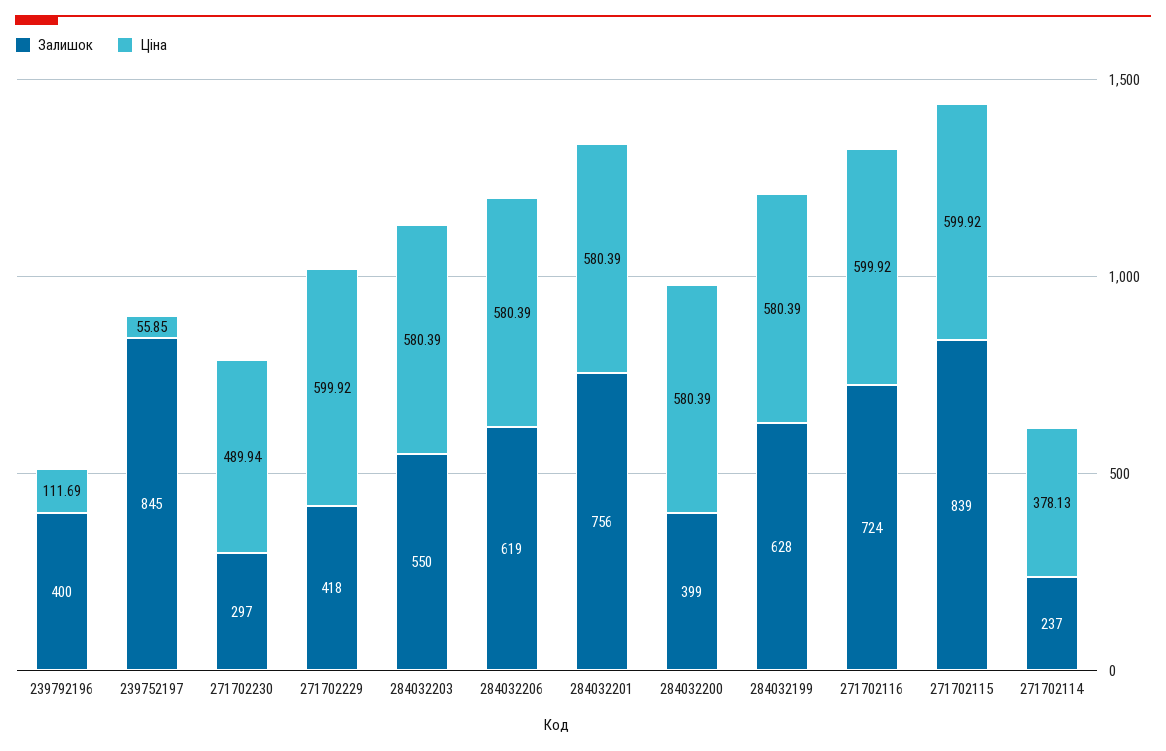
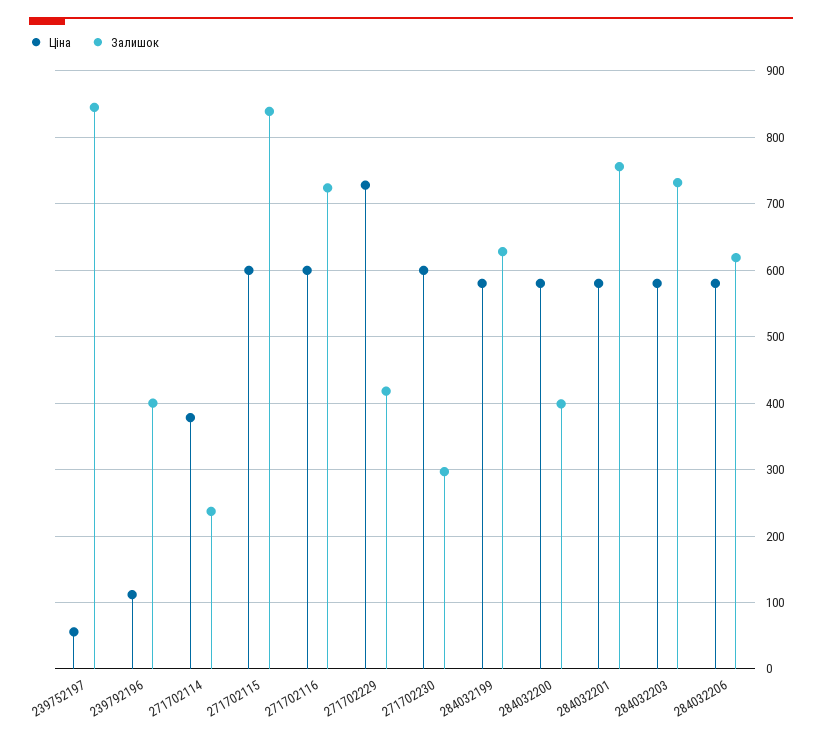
  {
    "Залишок": {
      "239792196": 400,
      "239752197": 845,
      "271702230": 297,
      "271702229": 418,
-     "284032203": 550,
+     "284032203": 730,
      "284032206": 619,
      "284032201": 756,
      "284032200": 399,
      "284032199": 628,
      "271702116": 724,
      "271702115": 839,
      "271702114": 237
    },
    "Ціна": {
      "239792196": 111.69,
      "239752197": 55.85,
-     "271702230": 489.94,
+     "271702230": 600,
-     "271702229": 599.92,
+     "271702229": 730,
      "284032203": 580.39,
      "284032206": 580.39,
      "284032201": 580.39,
      "284032200": 580.39,
      "284032199": 580.39,
      "271702116": 599.92,
      "271702115": 599.92,
      "271702114": 378.13
    }
  }

